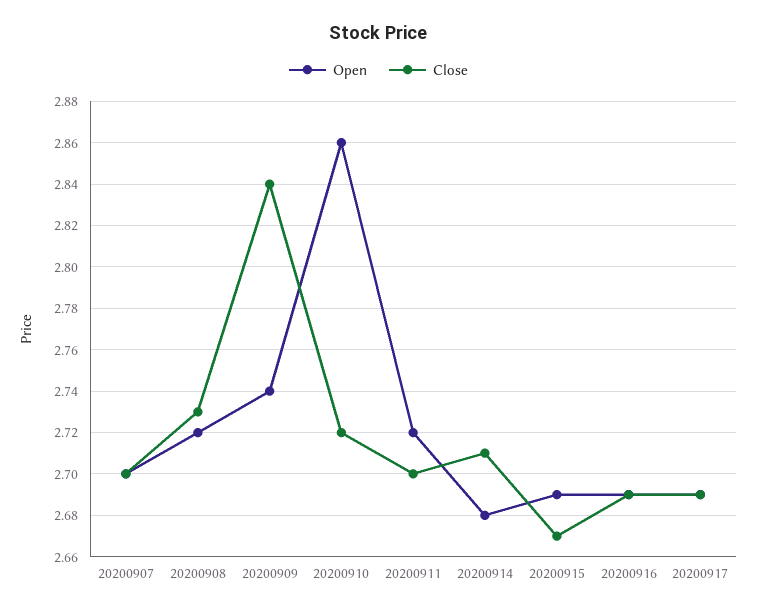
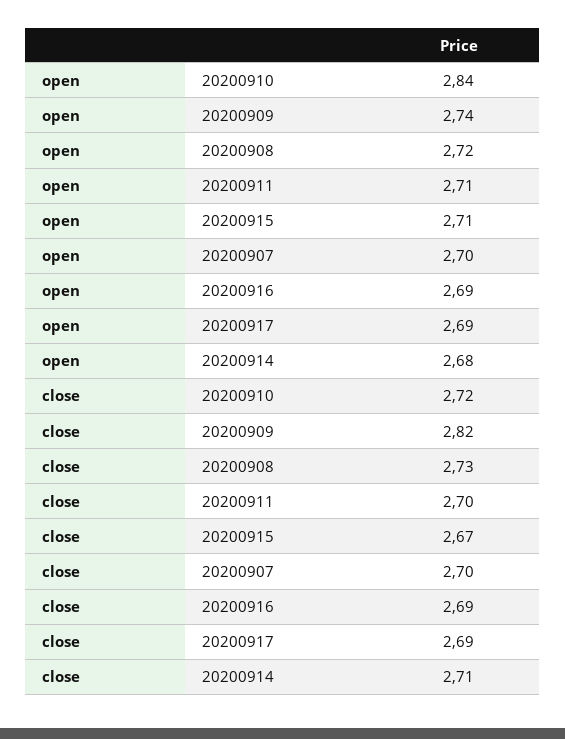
  {
    "Open": {
      "20200907": 2.7,
      "20200908": 2.72,
      "20200909": 2.74,
-     "20200910": 2.86,
+     "20200910": 2.84,
-     "20200911": 2.72,
+     "20200911": 2.71,
      "20200914": 2.68,
-     "20200915": 2.69,
+     "20200915": 2.71,
      "20200916": 2.69,
      "20200917": 2.69
    },
    "Close": {
      "20200907": 2.7,
      "20200908": 2.73,
-     "20200909": 2.84,
+     "20200909": 2.82,
      "20200910": 2.72,
      "20200911": 2.7,
      "20200914": 2.71,
      "20200915": 2.67,
      "20200916": 2.69,
      "20200917": 2.69
    }
  }

